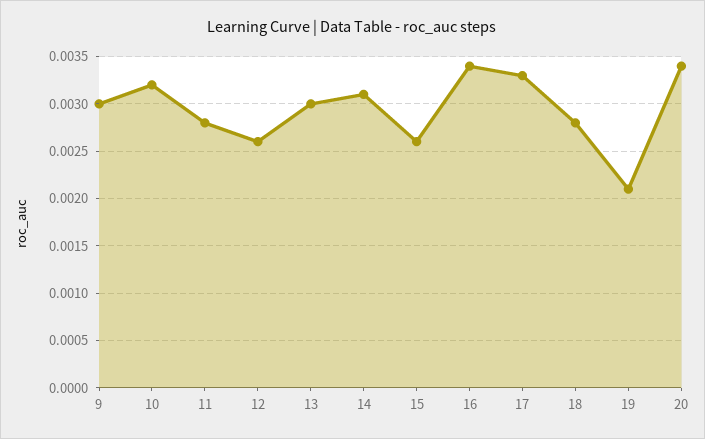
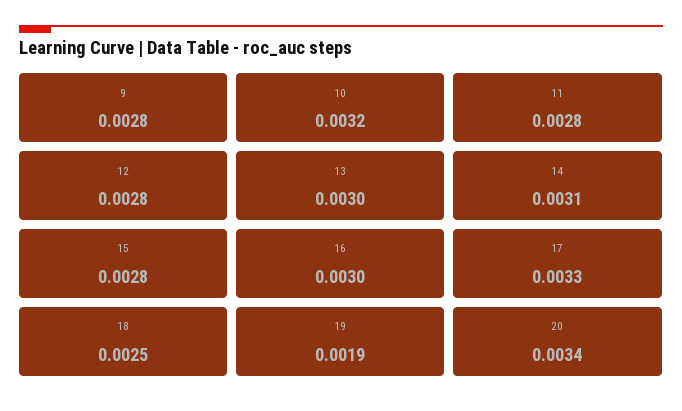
  {
-   "9": 0.003,
+   "9": 0.0028,
    "10": 0.0032,
    "11": 0.0028,
-   "12": 0.0026,
+   "12": 0.0028,
    "13": 0.003,
    "14": 0.0031,
-   "15": 0.0026,
+   "15": 0.0028,
-   "16": 0.0034,
+   "16": 0.003,
    "17": 0.0033,
-   "18": 0.0028,
+   "18": 0.0025,
-   "19": 0.0021,
+   "19": 0.0019,
    "20": 0.0034
  }

